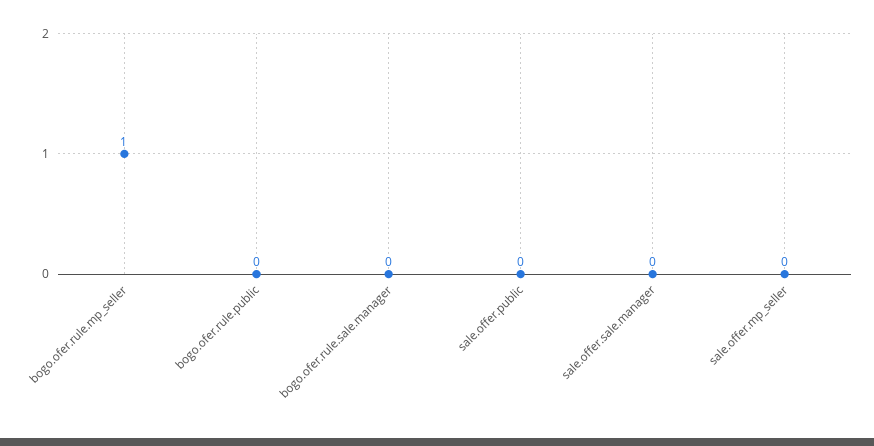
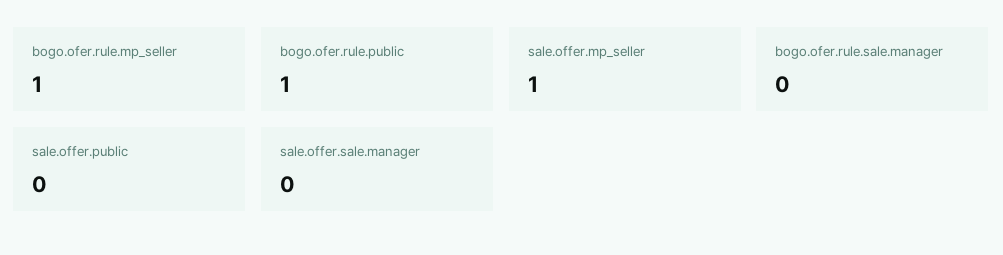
  {
    "bogo.ofer.rule.mp_seller": 1,
-   "bogo.ofer.rule.public": 0,
+   "bogo.ofer.rule.public": 1,
    "bogo.ofer.rule.sale.manager": 0,
    "sale.offer.public": 0,
    "sale.offer.sale.manager": 0,
-   "sale.offer.mp_seller": 0
+   "sale.offer.mp_seller": 1
  }

